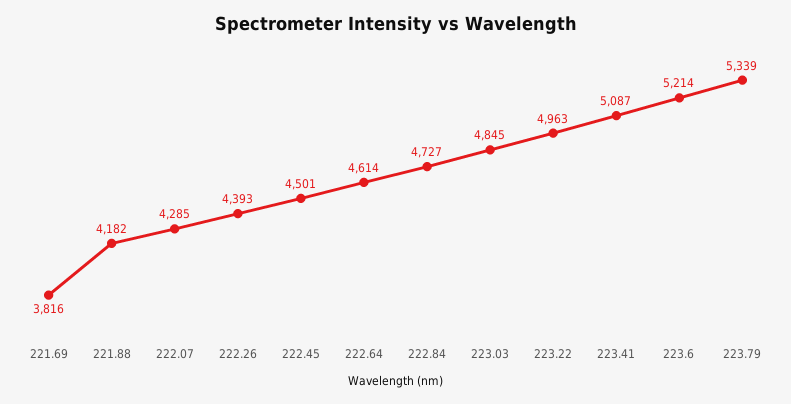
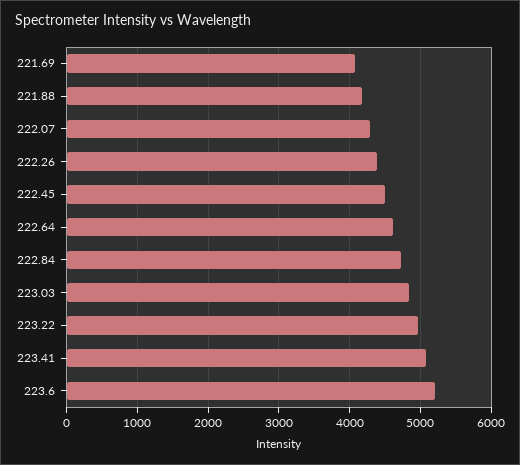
  {
-   "221.69": 3816,
+   "221.69": 4100,
    "221.88": 4182,
    "222.07": 4285,
    "222.26": 4393,
    "222.45": 4501,
    "222.64": 4614,
    "222.84": 4727,
    "223.03": 4845,
    "223.22": 4963,
    "223.41": 5087,
-   "223.6": 5214,
+   "223.6": 5214
-   "223.79": 5339
  }

